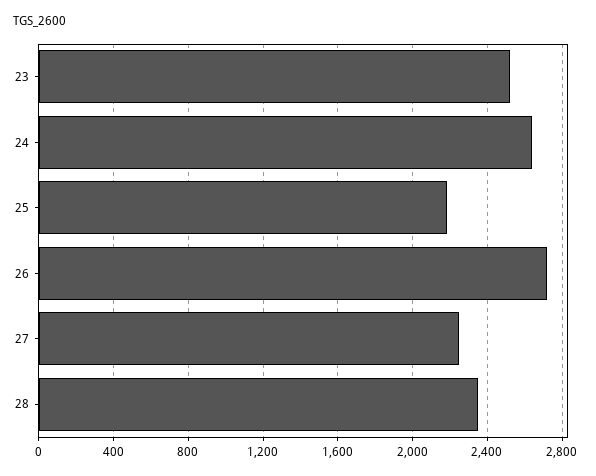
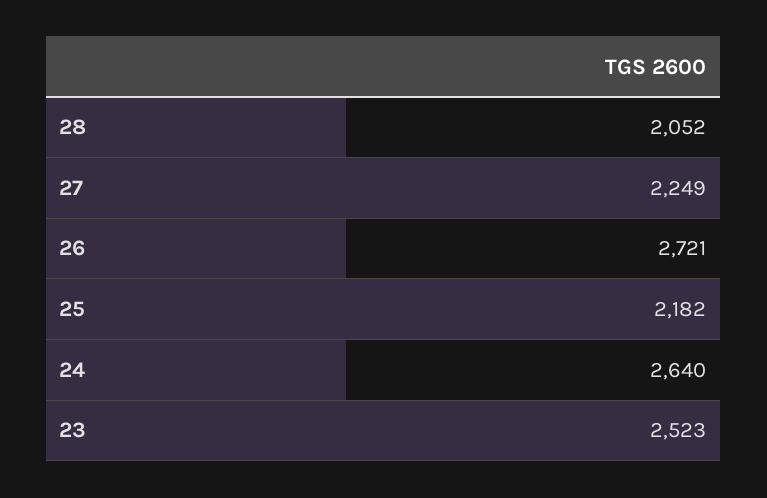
  {
    "23": 2523,
    "24": 2640,
    "25": 2182,
    "26": 2721,
    "27": 2249,
-   "28": 2350
+   "28": 2052
  }

